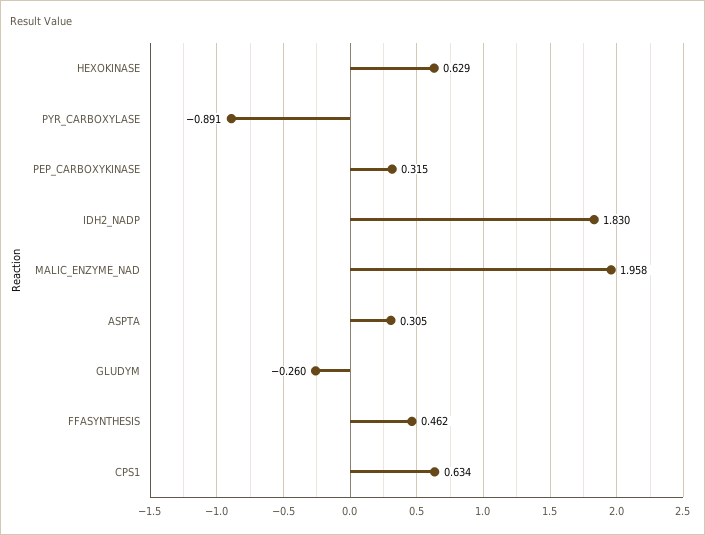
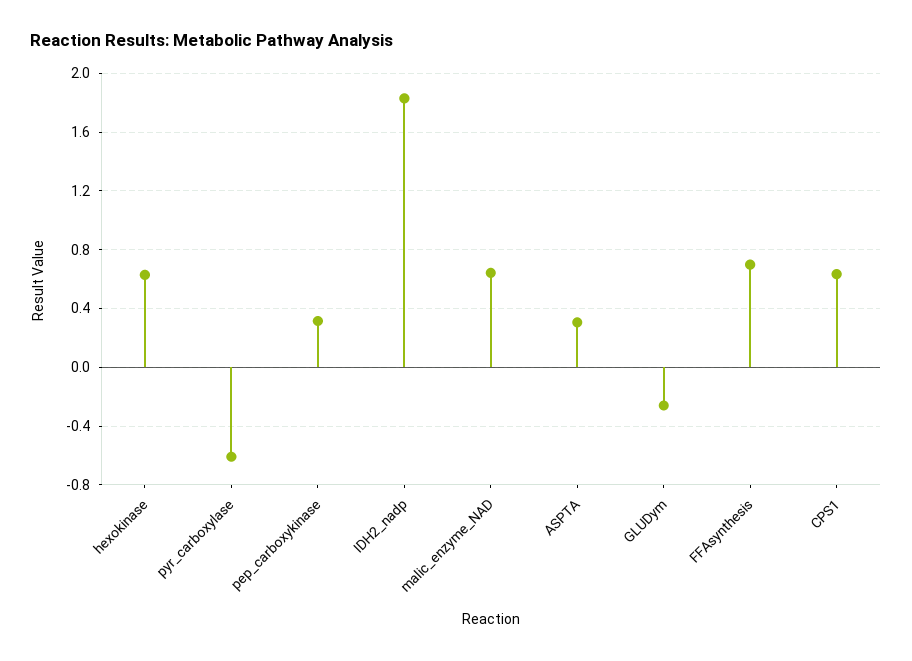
  {
    "HEXOKINASE": 0.629,
-   "PYR_CARBOXYLASE": -0.891,
+   "PYR_CARBOXYLASE": -0.6,
    "PEP_CARBOXYKINASE": 0.315,
    "IDH2_NADP": 1.83,
-   "MALIC_ENZYME_NAD": 1.958,
+   "MALIC_ENZYME_NAD": 0.65,
    "ASPTA": 0.305,
    "GLUDYM": -0.26,
-   "FFASYNTHESIS": 0.462,
+   "FFASYNTHESIS": 0.7,
    "CPS1": 0.634
  }

